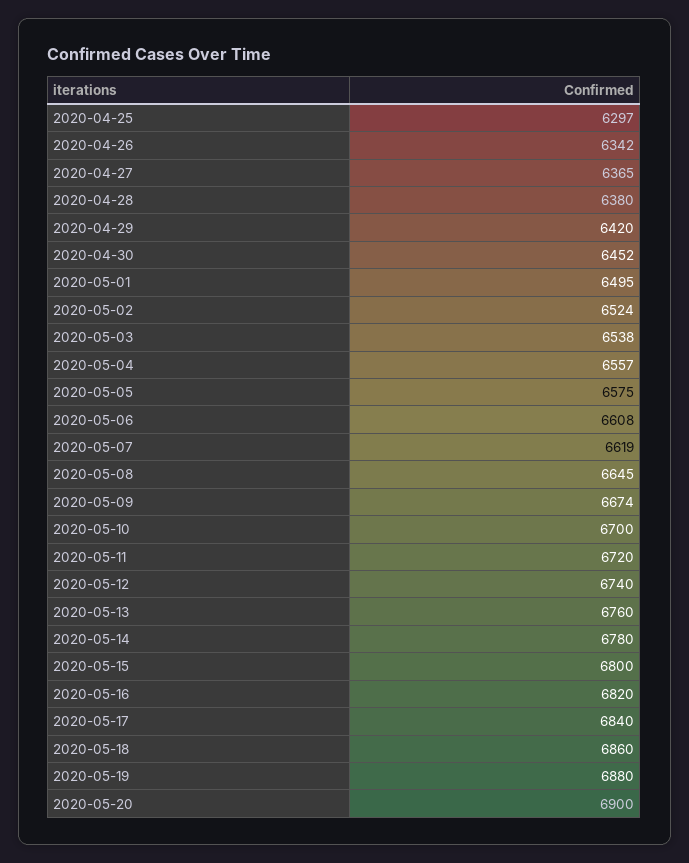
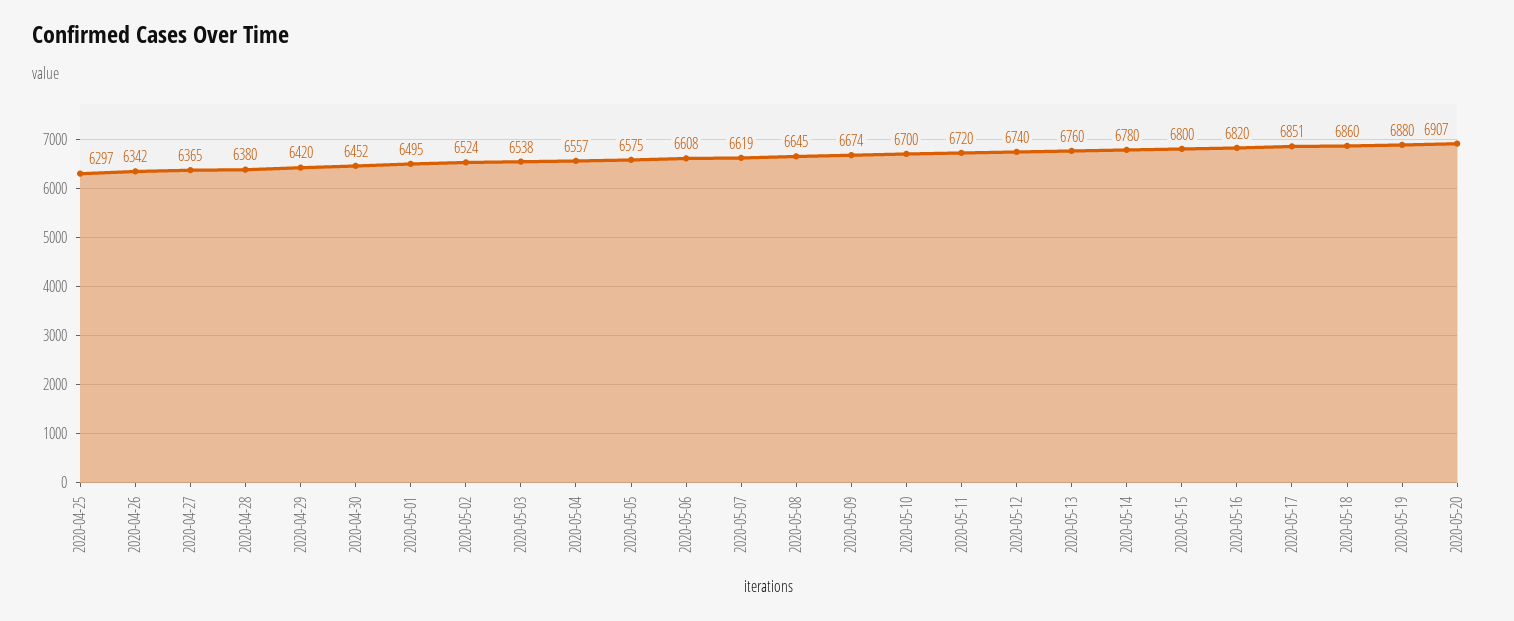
  {
    "2020-04-25": 6297,
    "2020-04-26": 6342,
    "2020-04-27": 6365,
    "2020-04-28": 6380,
    "2020-04-29": 6420,
    "2020-04-30": 6452,
    "2020-05-01": 6495,
    "2020-05-02": 6524,
    "2020-05-03": 6538,
    "2020-05-04": 6557,
    "2020-05-05": 6575,
    "2020-05-06": 6608,
    "2020-05-07": 6619,
    "2020-05-08": 6645,
    "2020-05-09": 6674,
    "2020-05-10": 6700,
    "2020-05-11": 6720,
    "2020-05-12": 6740,
    "2020-05-13": 6760,
    "2020-05-14": 6780,
    "2020-05-15": 6800,
    "2020-05-16": 6820,
-   "2020-05-17": 6840,
+   "2020-05-17": 6851,
    "2020-05-18": 6860,
    "2020-05-19": 6880,
-   "2020-05-20": 6900
+   "2020-05-20": 6907
  }

